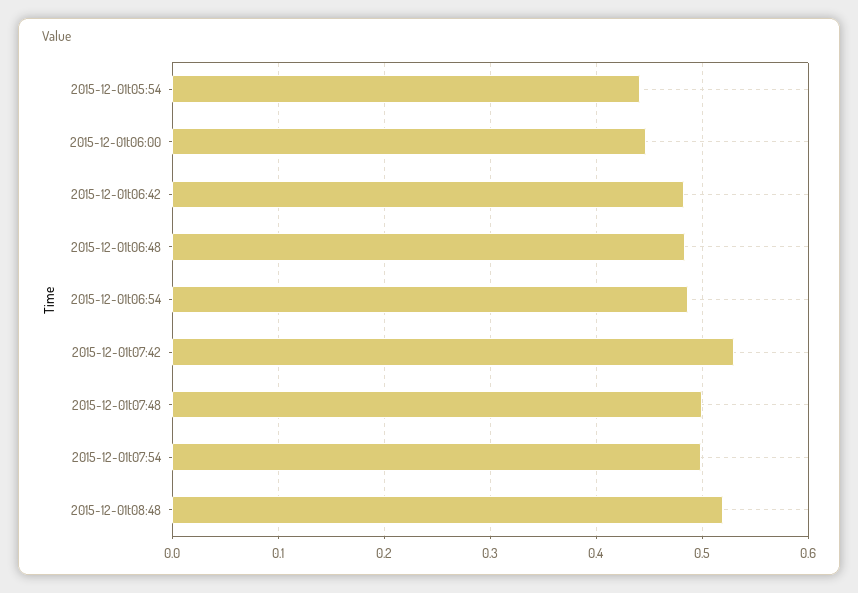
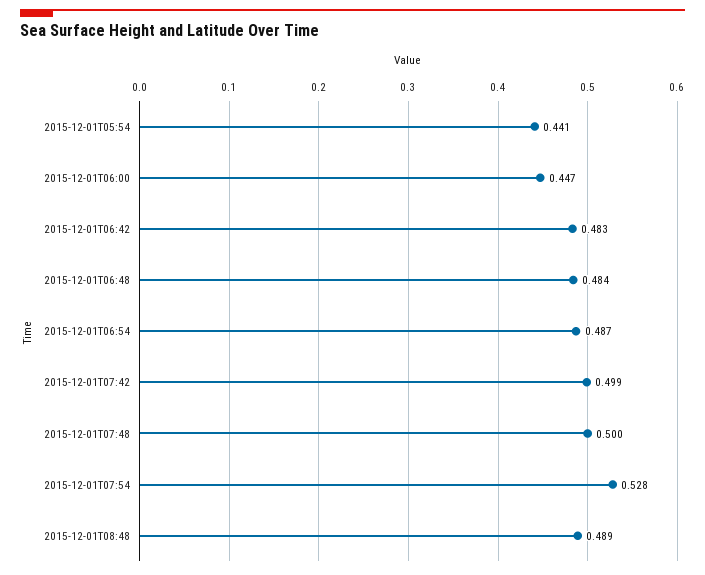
  {
    "2015-12-01t05:54": 0.441,
    "2015-12-01t06:00": 0.447,
    "2015-12-01t06:42": 0.483,
    "2015-12-01t06:48": 0.484,
    "2015-12-01t06:54": 0.487,
-   "2015-12-01t07:42": 0.53,
+   "2015-12-01t07:42": 0.499,
    "2015-12-01t07:48": 0.5,
-   "2015-12-01t07:54": 0.5,
+   "2015-12-01t07:54": 0.528,
-   "2015-12-01t08:48": 0.52
+   "2015-12-01t08:48": 0.489
  }

